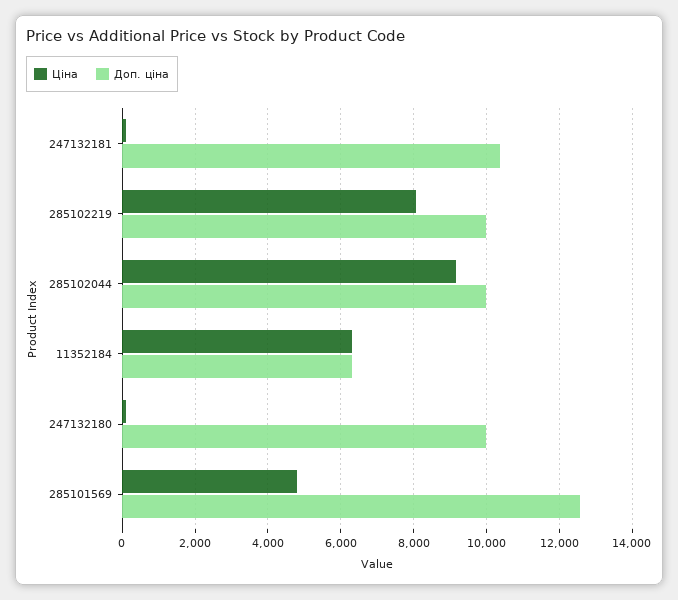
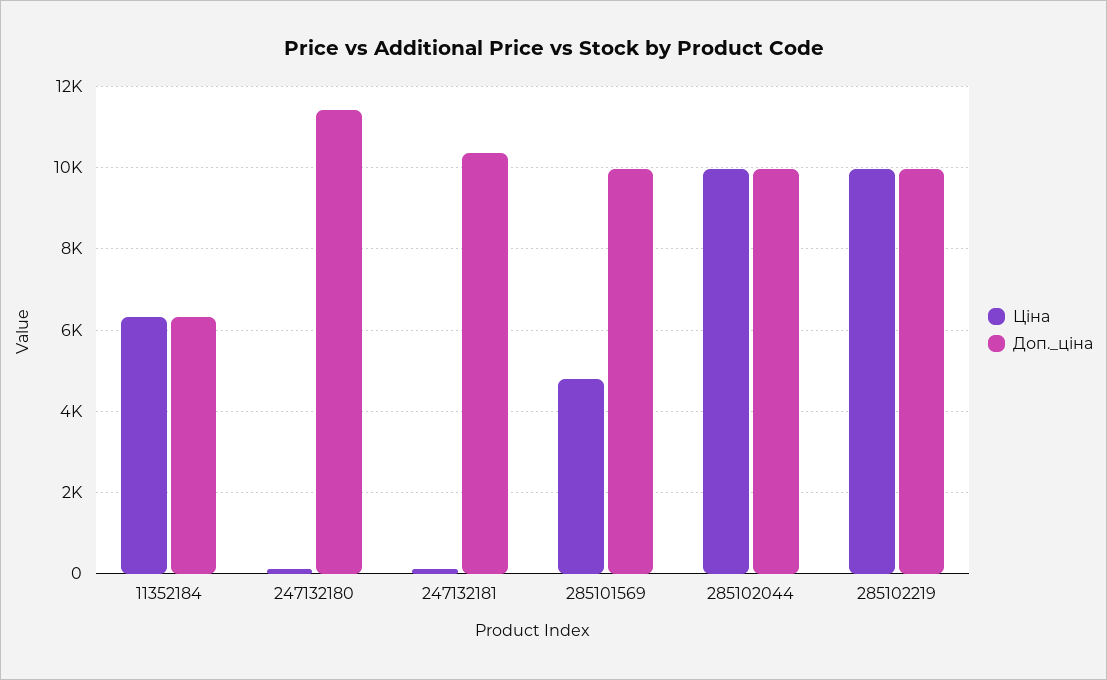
  {
    "Ціна": {
      "247132181": 200,
-     "285102219": 8000,
+     "285102219": 10000,
-     "285102044": 9200,
+     "285102044": 10000,
      "11352184": 6400,
      "247132180": 200,
      "285101569": 4800
    },
    "Доп. ціна": {
      "247132181": 10400,
      "285102219": 10000,
      "285102044": 10000,
      "11352184": 6400,
-     "247132180": 10000,
+     "247132180": 11400,
-     "285101569": 12600
+     "285101569": 10000
    }
  }

